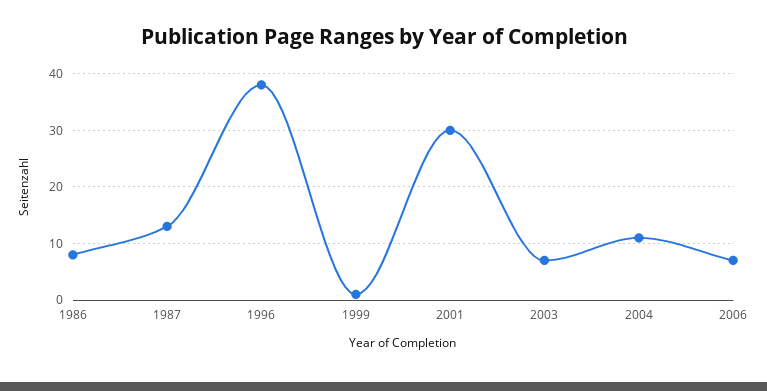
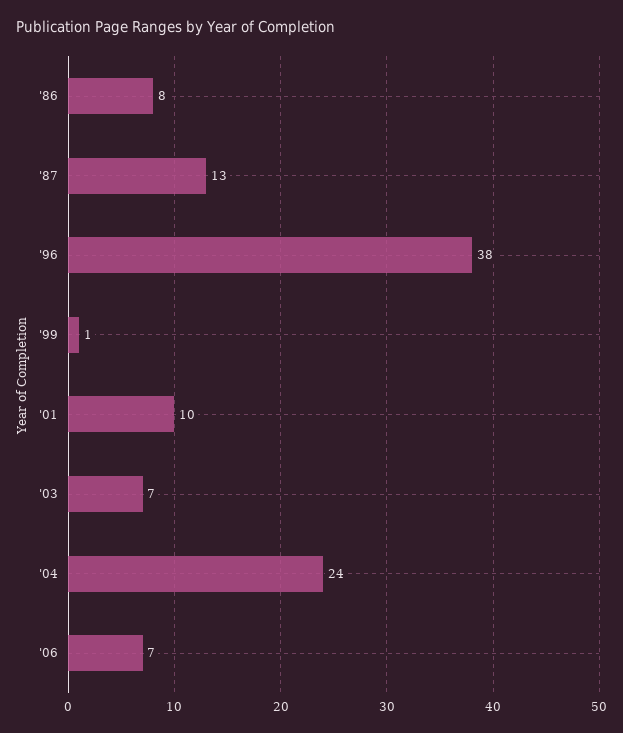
  {
    "1986": 8,
    "1987": 13,
    "1996": 38,
    "1999": 1,
-   "2001": 30,
+   "2001": 10,
    "2003": 7,
-   "2004": 10,
+   "2004": 24,
    "2006": 7
  }

